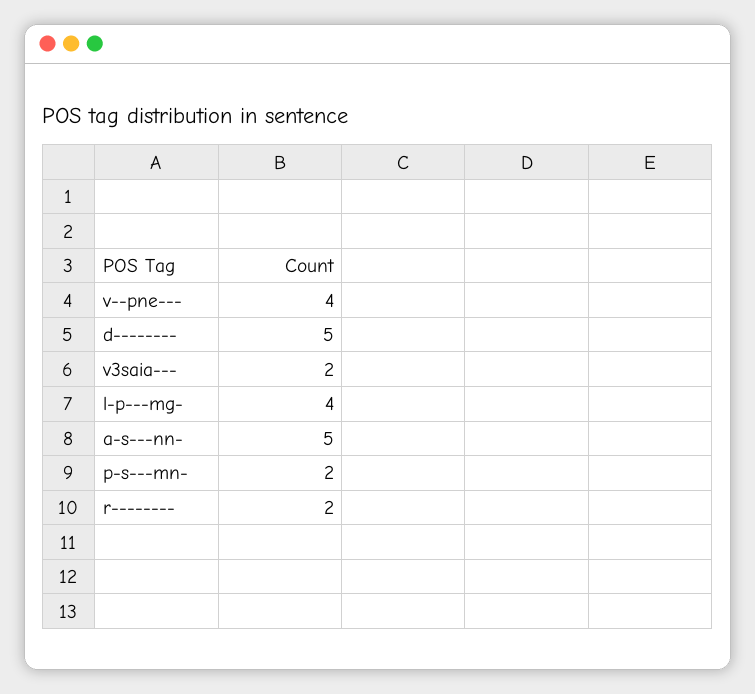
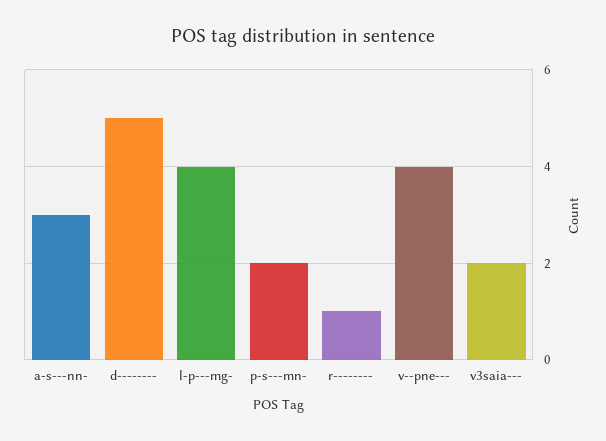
  {
    "v--pne---": 4,
    "d--------": 5,
    "v3saia---": 2,
    "l-p---mg-": 4,
-   "a-s---nn-": 5,
+   "a-s---nn-": 3,
    "p-s---mn-": 2,
-   "r--------": 2
+   "r--------": 1
  }

